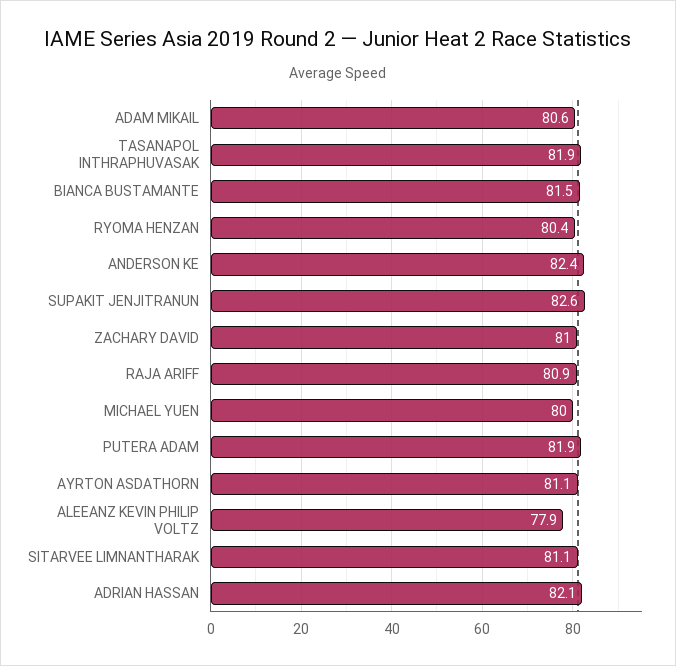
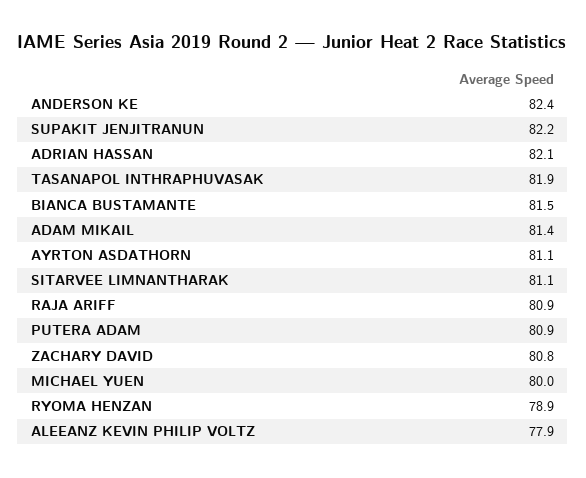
  {
-   "ADAM MIKAIL": 80.6,
+   "ADAM MIKAIL": 81.4,
    "TASANAPOL INTHRAPHUVASAK": 81.9,
    "BIANCA BUSTAMANTE": 81.5,
-   "RYOMA HENZAN": 80.4,
+   "RYOMA HENZAN": 78.9,
    "ANDERSON KE": 82.4,
-   "SUPAKIT JENJITRANUN": 82.6,
+   "SUPAKIT JENJITRANUN": 82.2,
-   "ZACHARY DAVID": 81,
+   "ZACHARY DAVID": 80.8,
    "RAJA ARIFF": 80.9,
    "MICHAEL YUEN": 80,
-   "PUTERA ADAM": 81.9,
+   "PUTERA ADAM": 80.9,
    "AYRTON ASDATHORN": 81.1,
    "ALEEANZ KEVIN PHILIP VOLTZ": 77.9,
    "SITARVEE LIMNANTHARAK": 81.1,
    "ADRIAN HASSAN": 82.1
  }

